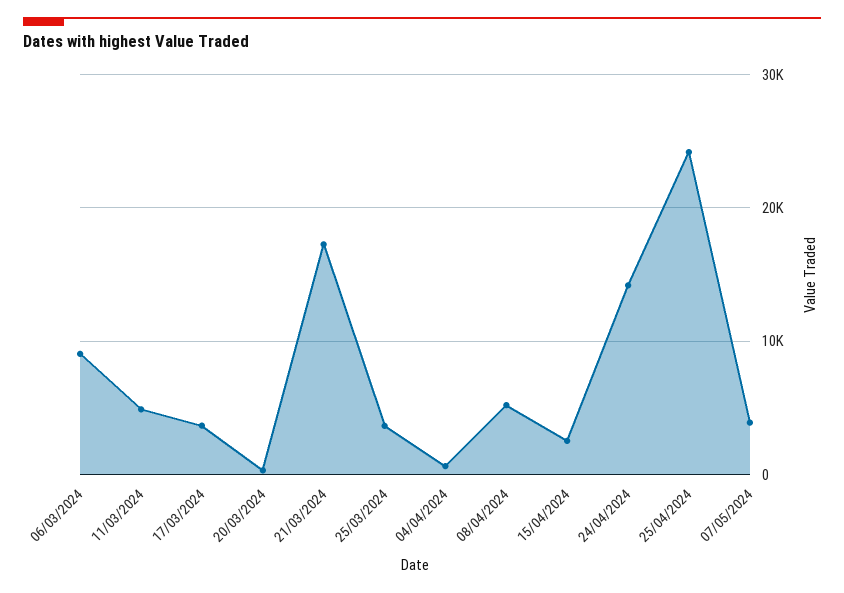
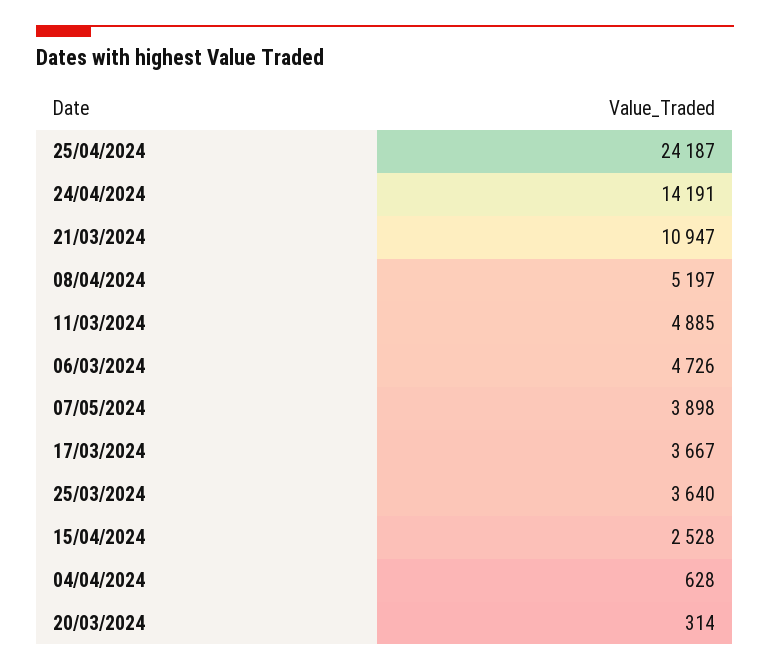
  {
-   "06/03/2024": 9000,
+   "06/03/2024": 4726,
    "11/03/2024": 4885,
    "17/03/2024": 3667,
    "20/03/2024": 314,
-   "21/03/2024": 17000,
+   "21/03/2024": 10947,
    "25/03/2024": 3640,
    "04/04/2024": 628,
    "08/04/2024": 5197,
    "15/04/2024": 2528,
    "24/04/2024": 14191,
    "25/04/2024": 24187,
    "07/05/2024": 3898
  }

